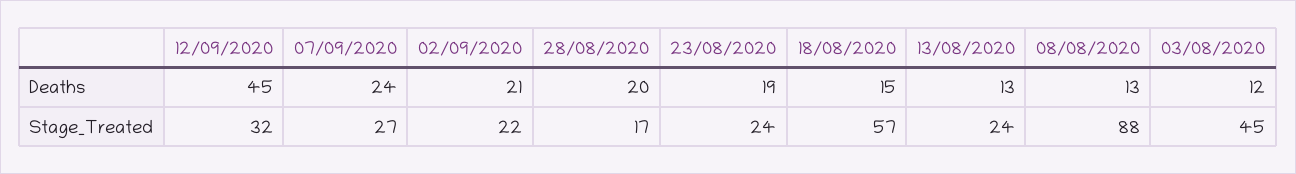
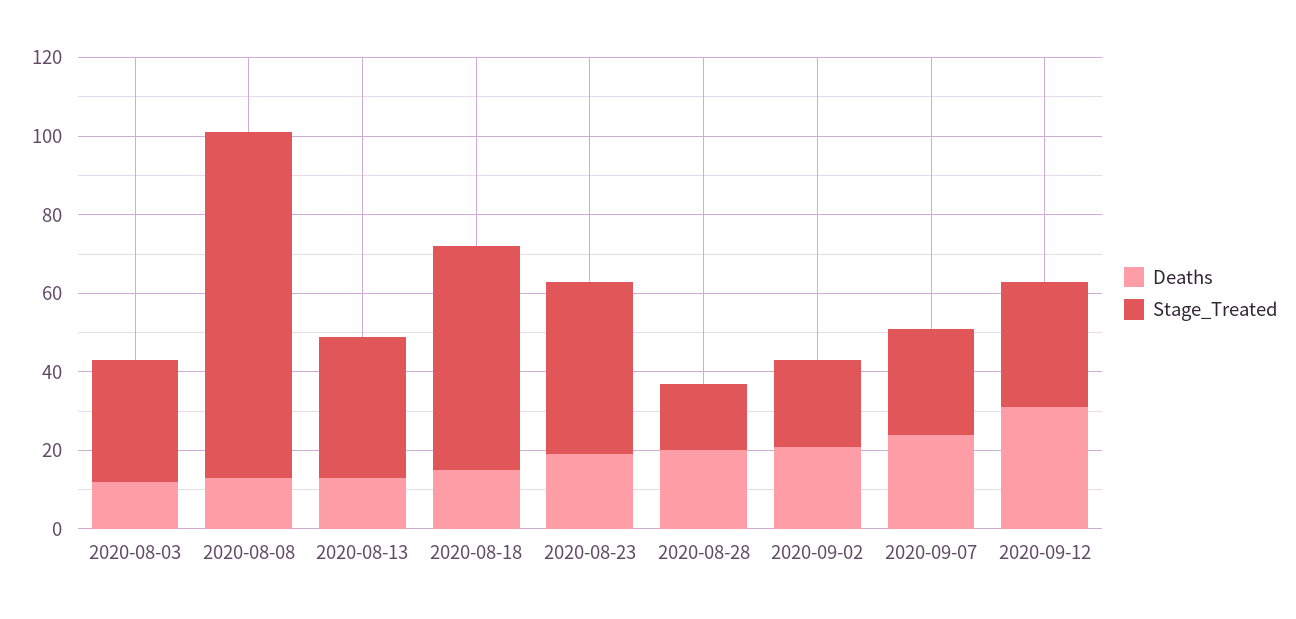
  {
    "Deaths": {
-     "12/09/2020": 45,
+     "12/09/2020": 30,
      "07/09/2020": 24,
      "02/09/2020": 21,
      "28/08/2020": 20,
      "23/08/2020": 19,
      "18/08/2020": 15,
      "13/08/2020": 13,
      "08/08/2020": 13,
      "03/08/2020": 12
    },
    "Stage_Treated": {
      "12/09/2020": 32,
      "07/09/2020": 27,
      "02/09/2020": 22,
      "28/08/2020": 17,
-     "23/08/2020": 24,
+     "23/08/2020": 45,
      "18/08/2020": 57,
-     "13/08/2020": 24,
+     "13/08/2020": 35,
      "08/08/2020": 88,
-     "03/08/2020": 45
+     "03/08/2020": 30
    }
  }

